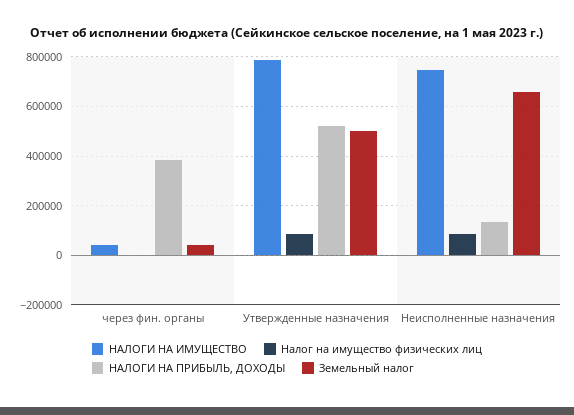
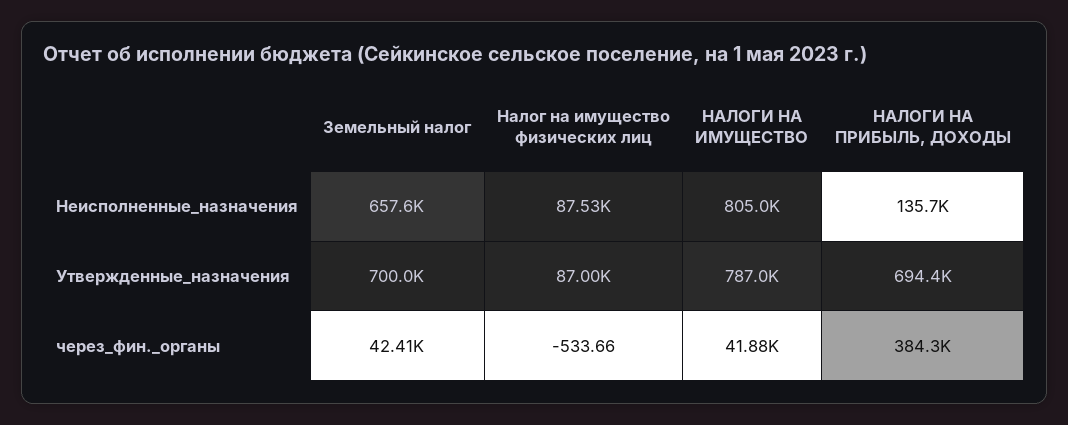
  {
    "НАЛОГИ НА ИМУЩЕСТВО": {
      "через фин. органы": 41880,
      "Утвержденные назначения": 787000,
-     "Неисполненные назначения": 750000
+     "Неисполненные назначения": 805000
    },
    "Налог на имущество физических лиц": {
      "через фин. органы": -533.66,
      "Утвержденные назначения": 87000,
      "Неисполненные назначения": 87530
    },
    "НАЛОГИ НА ПРИБЫЛЬ, ДОХОДЫ": {
      "через фин. органы": 384300,
-     "Утвержденные назначения": 525000,
+     "Утвержденные назначения": 694400,
      "Неисполненные назначения": 135700
    },
    "Земельный налог": {
      "через фин. органы": 42410,
-     "Утвержденные назначения": 500000,
+     "Утвержденные назначения": 700000,
      "Неисполненные назначения": 657600
    }
  }

